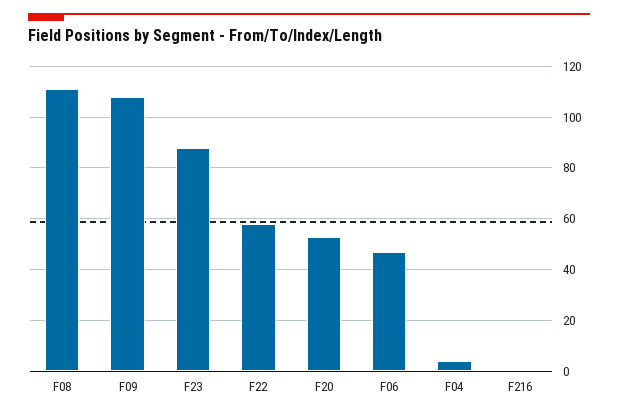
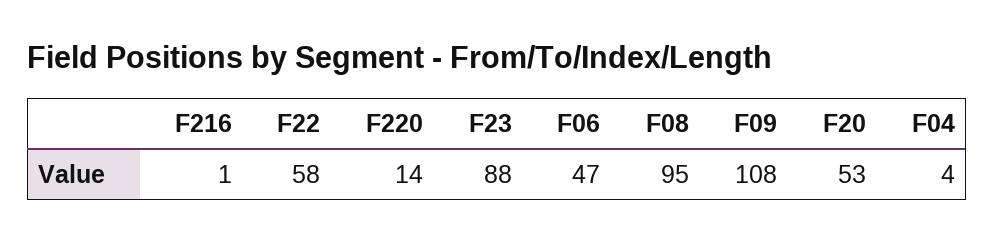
  {
-   "F08": 110,
+   "F08": 95,
    "F09": 108,
    "F23": 88,
    "F22": 58,
    "F20": 53,
    "F06": 47,
    "F04": 4,
-   "F216": 1
+   "F216": 1,
+   "F220": 14
  }

